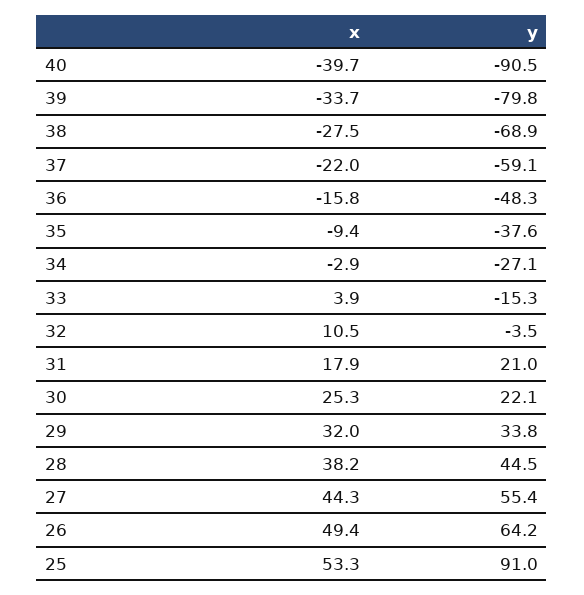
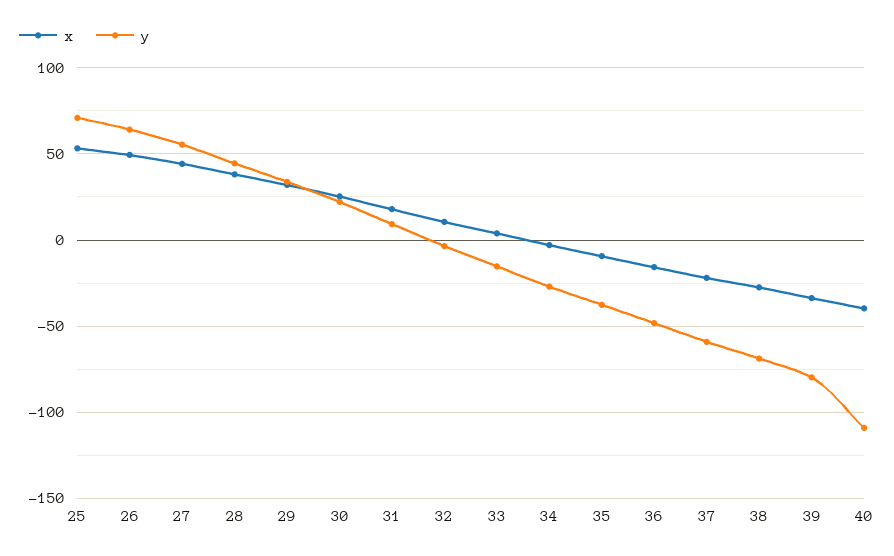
  {
    "x": {
      "40": -39.7,
      "39": -33.7,
      "38": -27.5,
      "37": -22,
      "36": -15.8,
      "35": -9.4,
      "34": -2.9,
      "33": 3.9,
      "32": 10.5,
      "31": 17.9,
      "30": 25.3,
      "29": 32,
      "28": 38.2,
      "27": 44.3,
      "26": 49.4,
      "25": 53.3
    },
    "y": {
-     "40": -90.5,
+     "40": -110,
      "39": -79.8,
      "38": -68.9,
      "37": -59.1,
      "36": -48.3,
      "35": -37.6,
      "34": -27.1,
      "33": -15.3,
      "32": -3.5,
-     "31": 21,
+     "31": 10,
      "30": 22.1,
      "29": 33.8,
      "28": 44.5,
      "27": 55.4,
      "26": 64.2,
-     "25": 91
+     "25": 70
    }
  }

